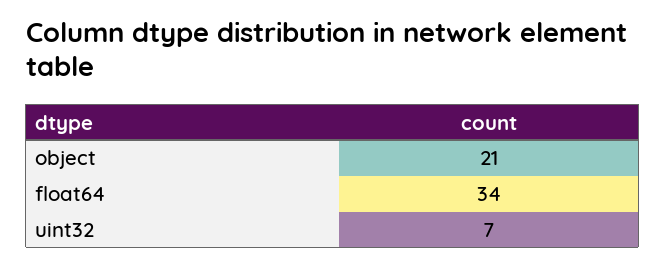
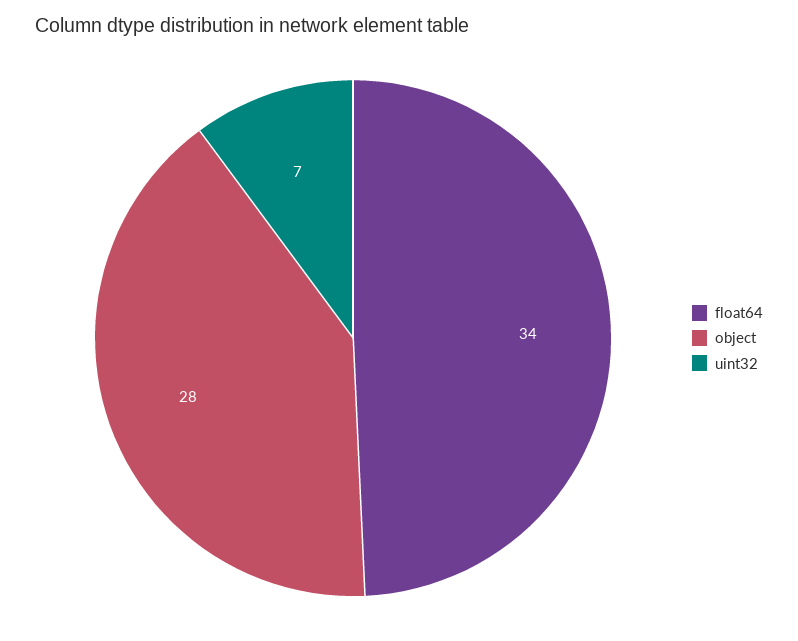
  {
-   "object": 21,
+   "object": 28,
    "float64": 34,
    "uint32": 7
  }

